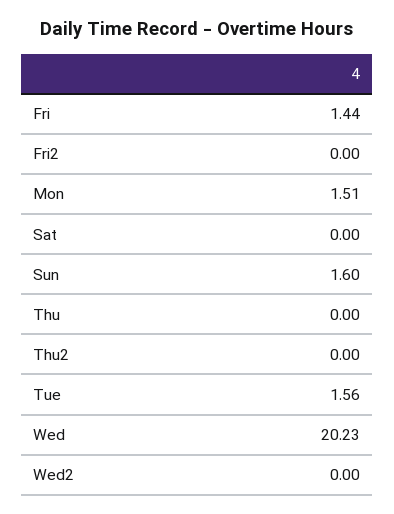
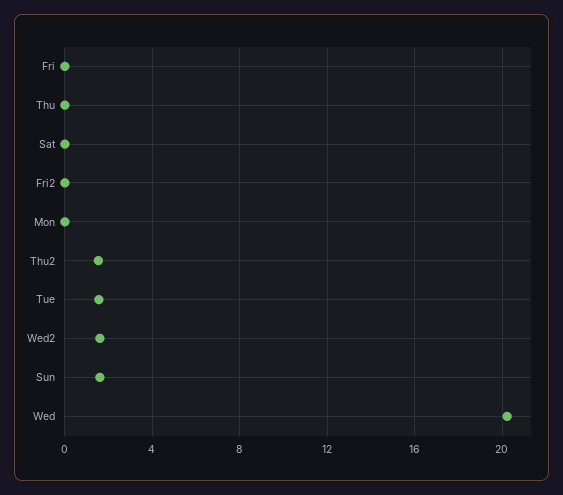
  {
-   "Fri": 1.44,
+   "Fri": 0,
    "Fri2": 0,
-   "Mon": 1.51,
+   "Mon": 0,
    "Sat": 0,
    "Sun": 1.6,
    "Thu": 0,
-   "Thu2": 0,
+   "Thu2": 1.5,
    "Tue": 1.56,
    "Wed": 20.23,
-   "Wed2": 0
+   "Wed2": 1.5
  }

